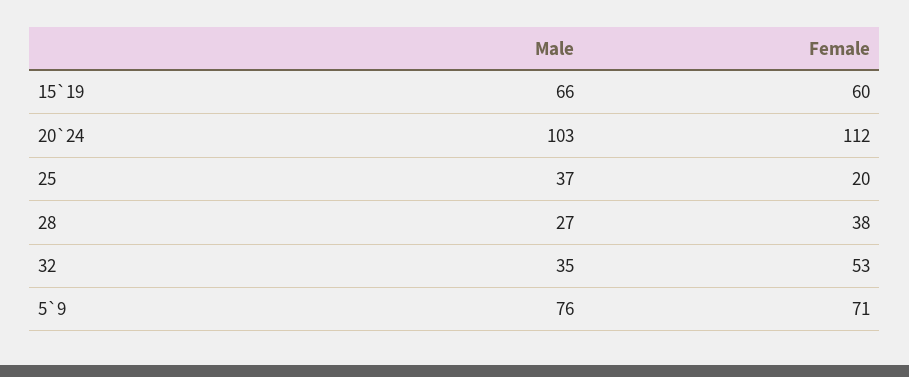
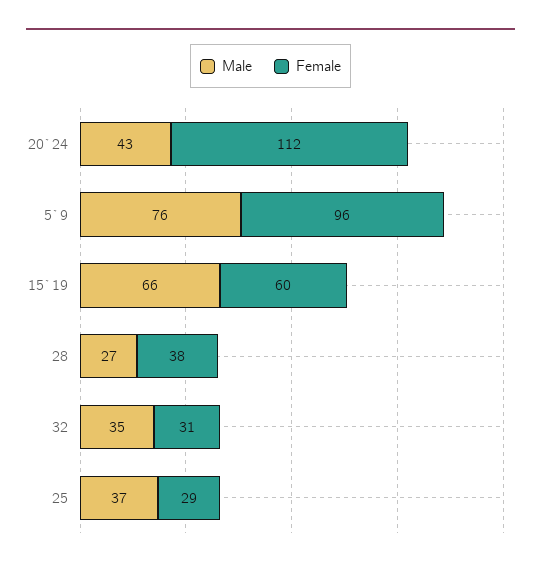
  {
    "Male": {
      "15`19": 66,
-     "20`24": 103,
+     "20`24": 43,
      "25": 37,
      "28": 27,
      "32": 35,
      "5`9": 76
    },
    "Female": {
      "15`19": 60,
      "20`24": 112,
-     "25": 20,
+     "25": 29,
      "28": 38,
-     "32": 53,
+     "32": 31,
-     "5`9": 71
+     "5`9": 96
    }
  }

